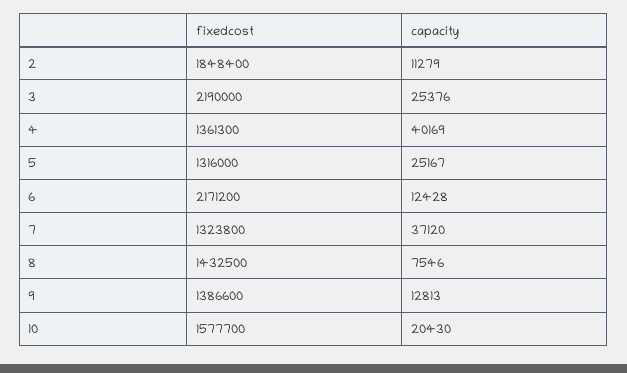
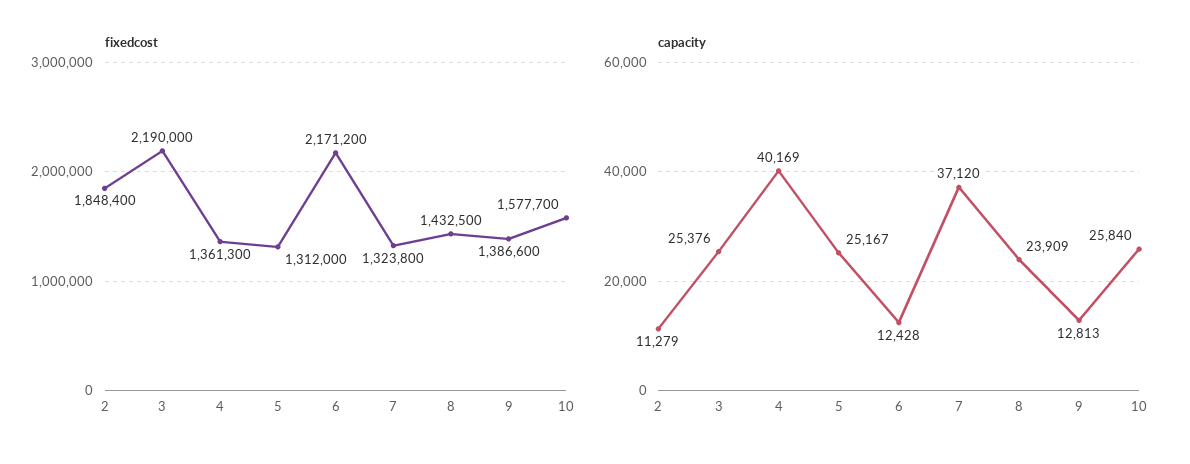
  {
    "fixedcost": {
      "2": 1848400,
      "3": 2190000,
      "4": 1361300,
-     "5": 1316000,
+     "5": 1312000,
      "6": 2171200,
      "7": 1323800,
      "8": 1432500,
      "9": 1386600,
      "10": 1577700
    },
    "capacity": {
      "2": 11279,
      "3": 25376,
      "4": 40169,
      "5": 25167,
      "6": 12428,
      "7": 37120,
-     "8": 7546,
+     "8": 23909,
      "9": 12813,
-     "10": 20430
+     "10": 25840
    }
  }

